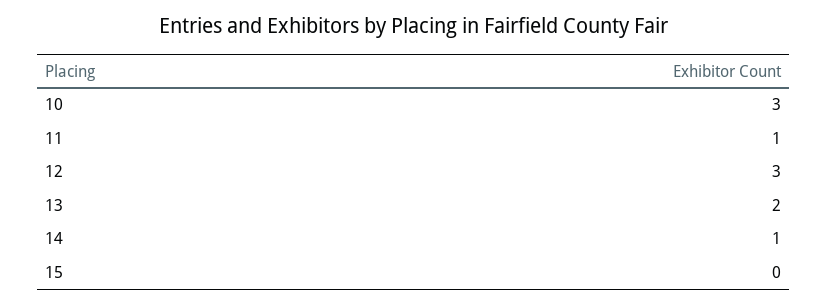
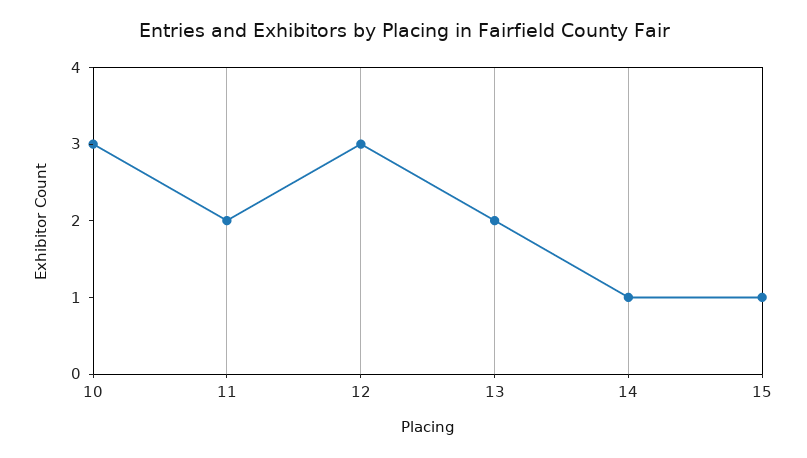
  {
    "10": 3,
-   "11": 1,
+   "11": 2,
    "12": 3,
    "13": 2,
    "14": 1,
-   "15": 0
+   "15": 1
  }

